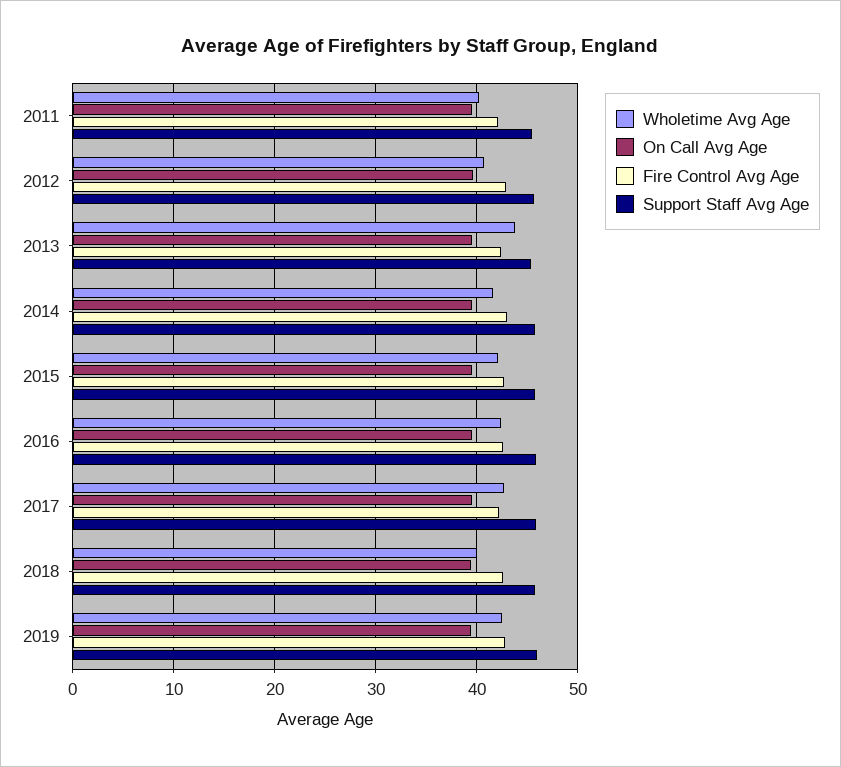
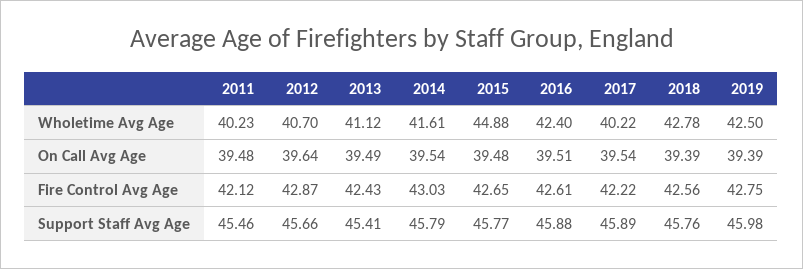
  {
    "Wholetime Avg Age": {
      "2011": 40.23,
      "2012": 40.7,
-     "2013": 44,
+     "2013": 41.12,
      "2014": 41.61,
-     "2015": 42,
+     "2015": 44.88,
      "2016": 42.4,
-     "2017": 43,
+     "2017": 40.22,
-     "2018": 40,
+     "2018": 42.78,
      "2019": 42.5
    },
    "On Call Avg Age": {
      "2011": 39.48,
      "2012": 39.64,
      "2013": 39.49,
      "2014": 39.54,
      "2015": 39.48,
      "2016": 39.51,
      "2017": 39.54,
      "2018": 39.39,
      "2019": 39.39
    },
    "Fire Control Avg Age": {
      "2011": 42.12,
      "2012": 42.87,
      "2013": 42.43,
      "2014": 43.03,
      "2015": 42.65,
      "2016": 42.61,
      "2017": 42.22,
      "2018": 42.56,
      "2019": 42.75
    },
    "Support Staff Avg Age": {
      "2011": 45.46,
      "2012": 45.66,
      "2013": 45.41,
      "2014": 45.79,
      "2015": 45.77,
      "2016": 45.88,
      "2017": 45.89,
      "2018": 45.76,
      "2019": 45.98
    }
  }

